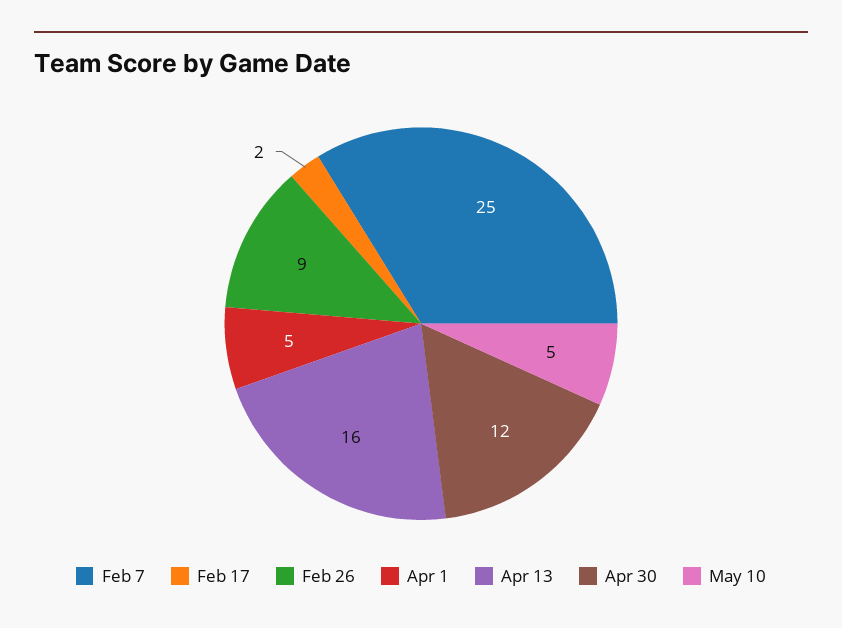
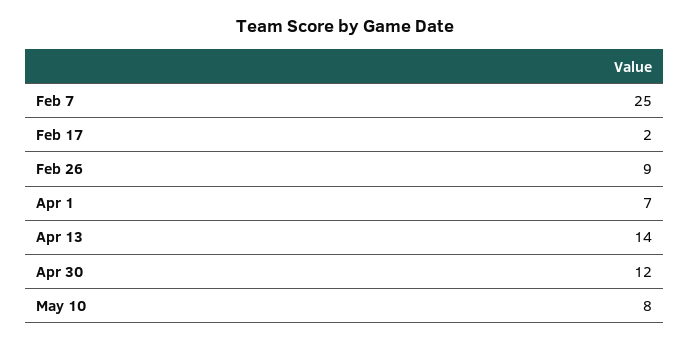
  {
    "Feb 7": 25,
    "Feb 17": 2,
    "Feb 26": 9,
-   "Apr 1": 5,
+   "Apr 1": 7,
-   "Apr 13": 16,
+   "Apr 13": 14,
    "Apr 30": 12,
-   "May 10": 5
+   "May 10": 8
  }

